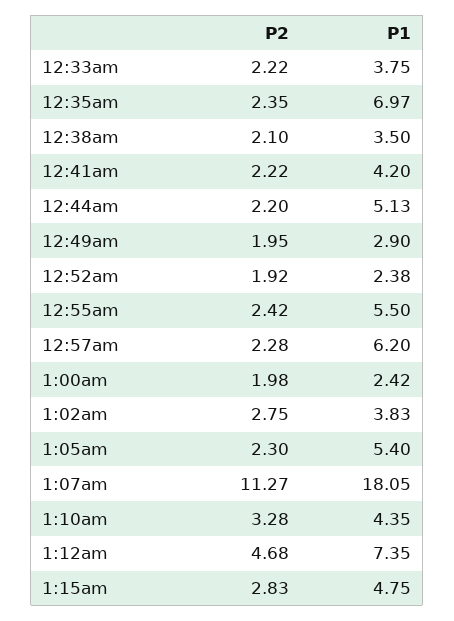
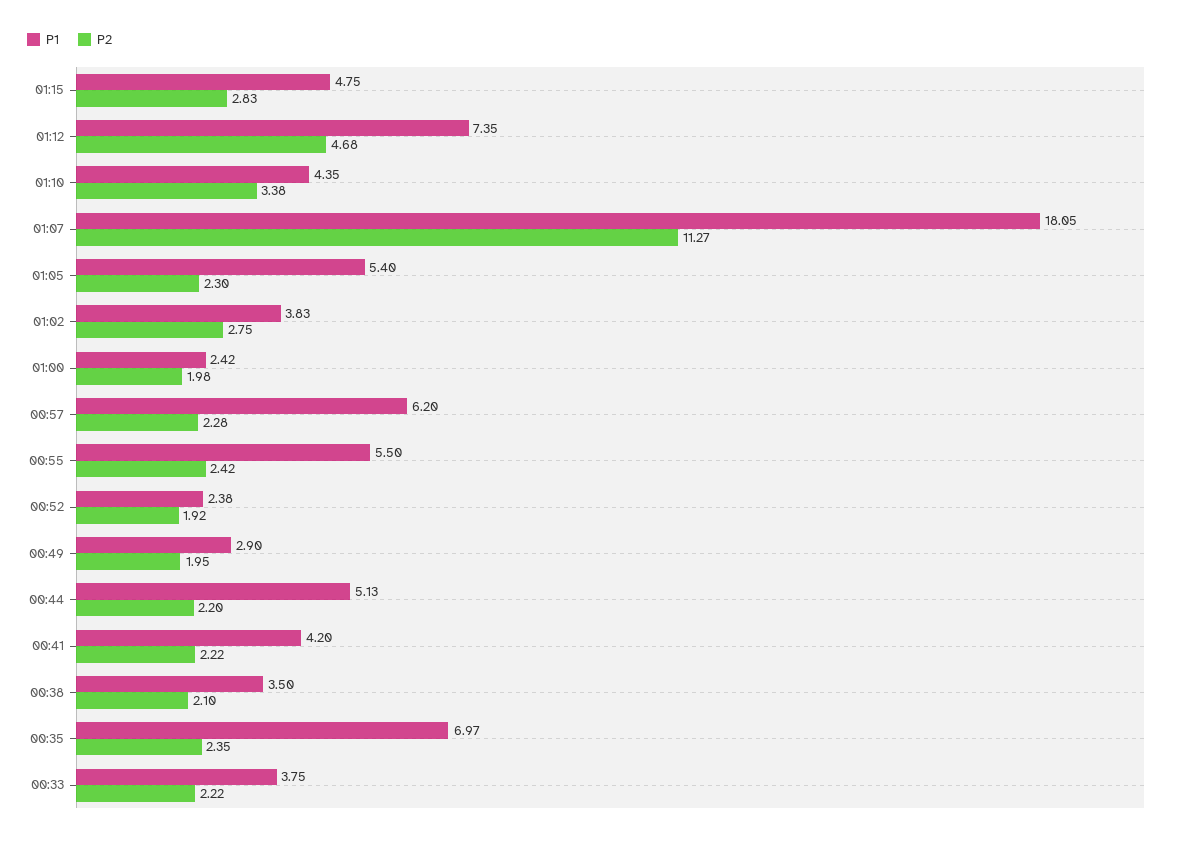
  {
    "P2": {
      "12:33am": 2.22,
      "12:35am": 2.35,
      "12:38am": 2.1,
      "12:41am": 2.22,
      "12:44am": 2.2,
      "12:49am": 1.95,
      "12:52am": 1.92,
      "12:55am": 2.42,
      "12:57am": 2.28,
      "1:00am": 1.98,
      "1:02am": 2.75,
      "1:05am": 2.3,
      "1:07am": 11.27,
-     "1:10am": 3.28,
+     "1:10am": 3.38,
      "1:12am": 4.68,
      "1:15am": 2.83
    },
    "P1": {
      "12:33am": 3.75,
      "12:35am": 6.97,
      "12:38am": 3.5,
      "12:41am": 4.2,
      "12:44am": 5.13,
      "12:49am": 2.9,
      "12:52am": 2.38,
      "12:55am": 5.5,
      "12:57am": 6.2,
      "1:00am": 2.42,
      "1:02am": 3.83,
      "1:05am": 5.4,
      "1:07am": 18.05,
      "1:10am": 4.35,
      "1:12am": 7.35,
      "1:15am": 4.75
    }
  }

